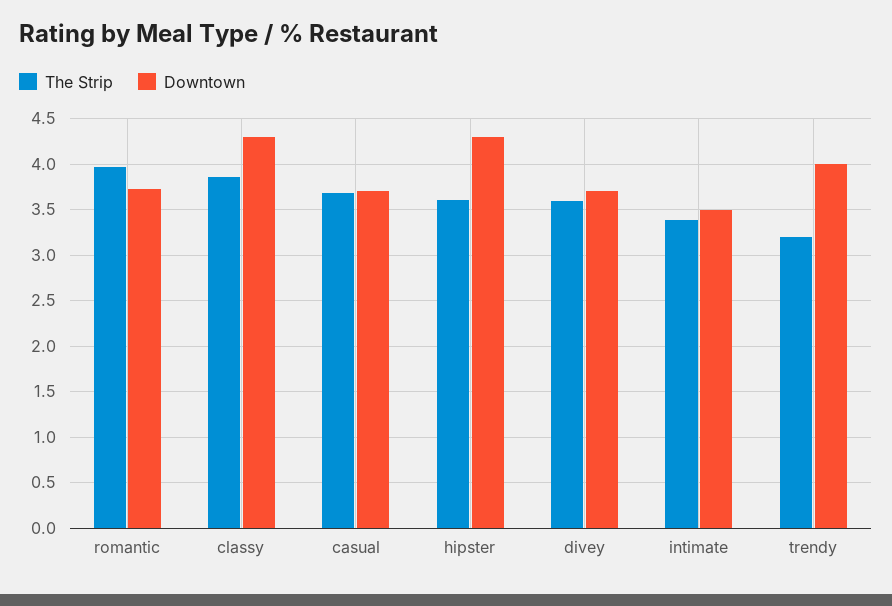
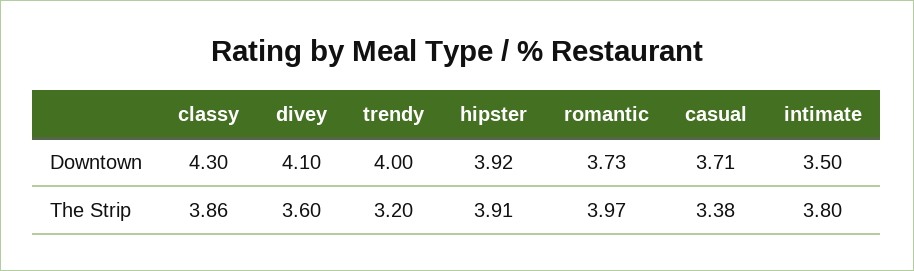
  {
    "The Strip": {
      "romantic": 3.97,
      "classy": 3.86,
-     "casual": 3.7,
+     "casual": 3.38,
-     "hipster": 3.6,
+     "hipster": 3.91,
      "divey": 3.6,
-     "intimate": 3.4,
+     "intimate": 3.8,
      "trendy": 3.2
    },
    "Downtown": {
      "romantic": 3.73,
      "classy": 4.3,
      "casual": 3.71,
-     "hipster": 4.3,
+     "hipster": 3.92,
-     "divey": 3.7,
+     "divey": 4.1,
      "intimate": 3.5,
      "trendy": 4
    }
  }

